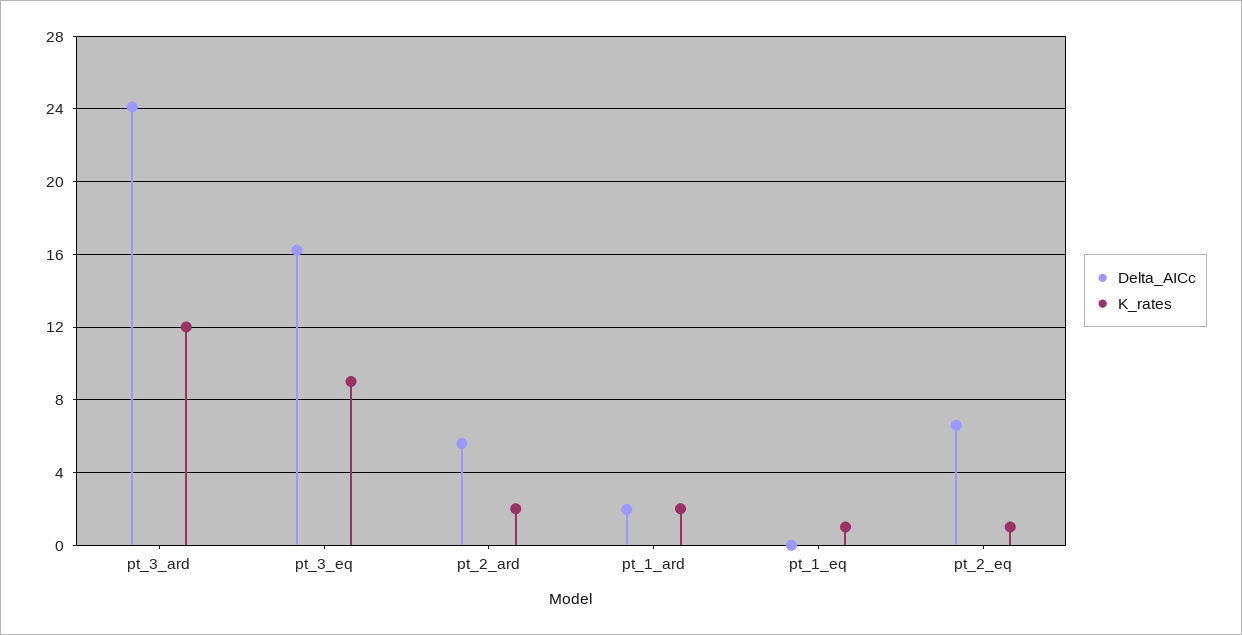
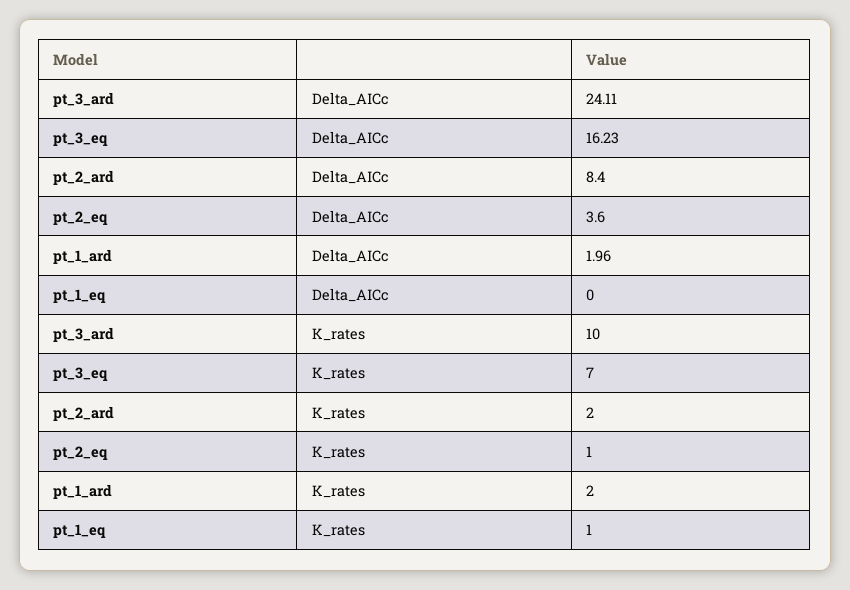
  {
    "Delta_AICc": {
      "pt_3_ard": 24.11,
      "pt_3_eq": 16.23,
-     "pt_2_ard": 5.5,
+     "pt_2_ard": 8.4,
      "pt_1_ard": 1.96,
      "pt_1_eq": 0,
-     "pt_2_eq": 6.5
+     "pt_2_eq": 3.6
    },
    "K_rates": {
-     "pt_3_ard": 12,
+     "pt_3_ard": 10,
-     "pt_3_eq": 9,
+     "pt_3_eq": 7,
      "pt_2_ard": 2,
      "pt_1_ard": 2,
      "pt_1_eq": 1,
      "pt_2_eq": 1
    }
  }

